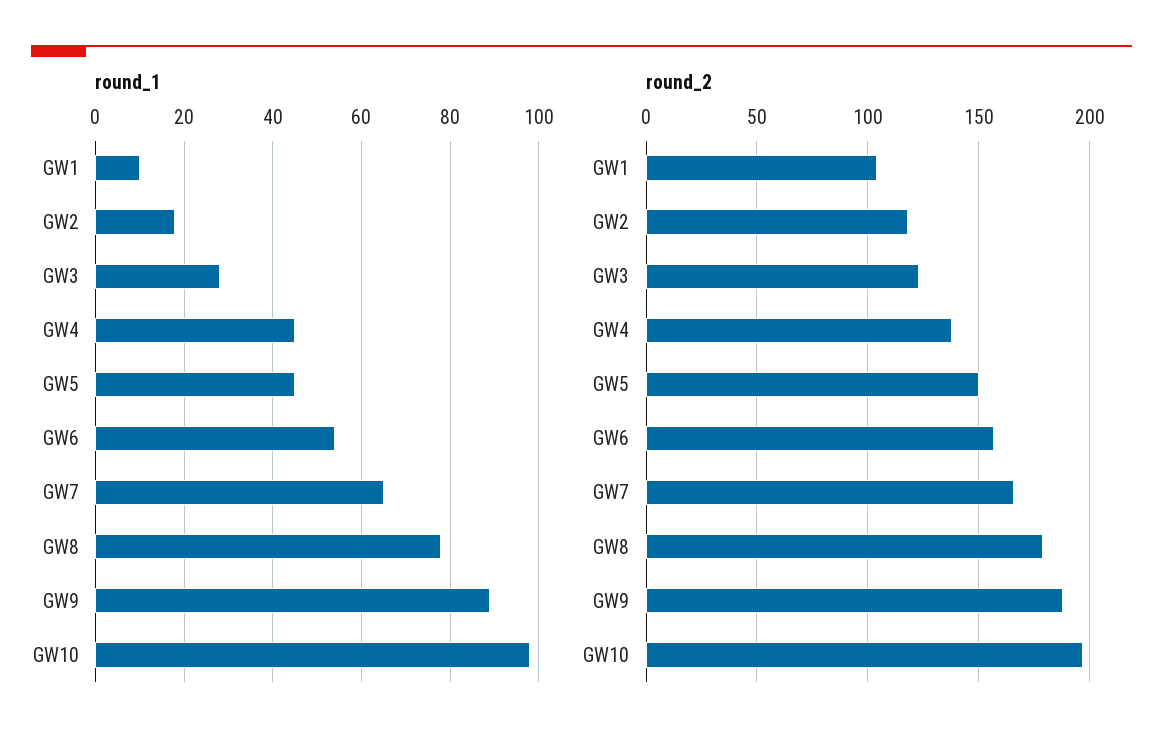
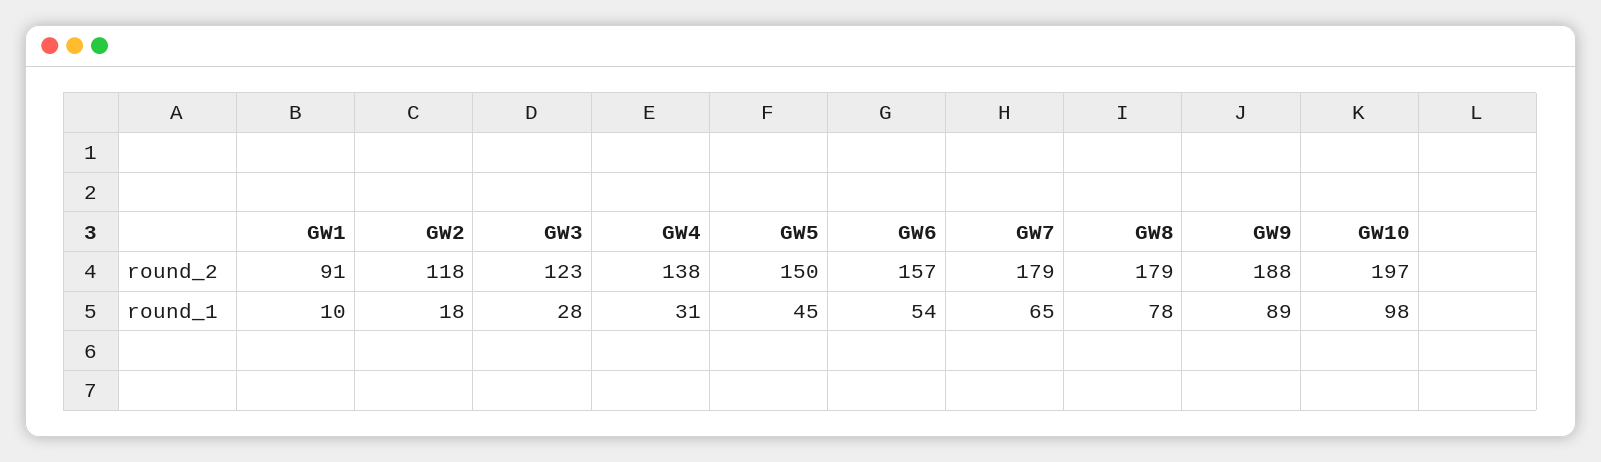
  {
    "round_1": {
      "GW1": 10,
      "GW2": 18,
      "GW3": 28,
-     "GW4": 45,
+     "GW4": 31,
      "GW5": 45,
      "GW6": 54,
      "GW7": 65,
      "GW8": 78,
      "GW9": 89,
      "GW10": 98
    },
    "round_2": {
-     "GW1": 105,
+     "GW1": 91,
      "GW2": 118,
      "GW3": 123,
      "GW4": 138,
      "GW5": 150,
      "GW6": 157,
-     "GW7": 165,
+     "GW7": 179,
      "GW8": 179,
      "GW9": 188,
      "GW10": 197
    }
  }

